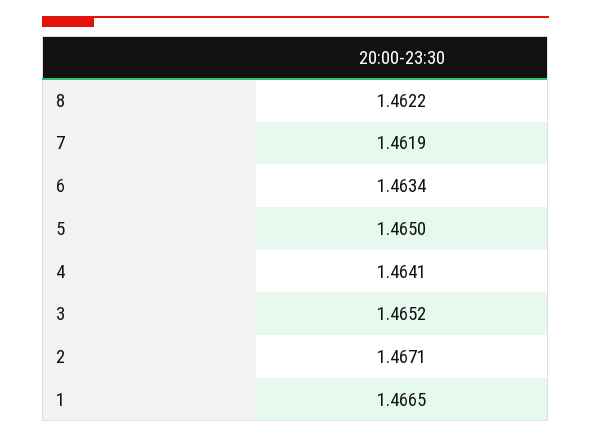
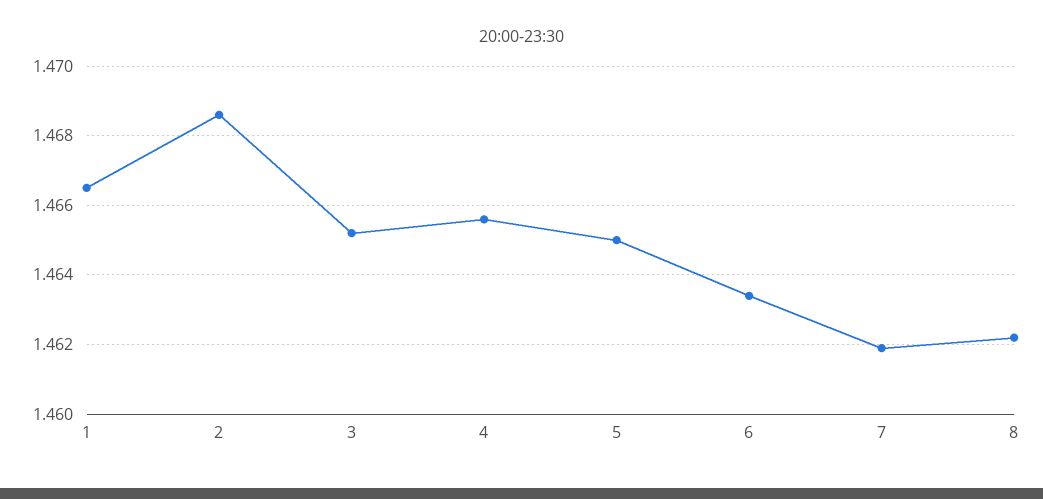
  {
    "8": 1.4622,
    "7": 1.4619,
    "6": 1.4634,
    "5": 1.465,
-   "4": 1.4641,
+   "4": 1.4655,
    "3": 1.4652,
-   "2": 1.4671,
+   "2": 1.4685,
    "1": 1.4665
  }

